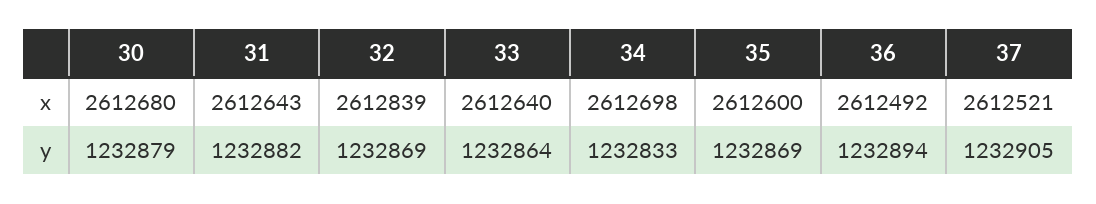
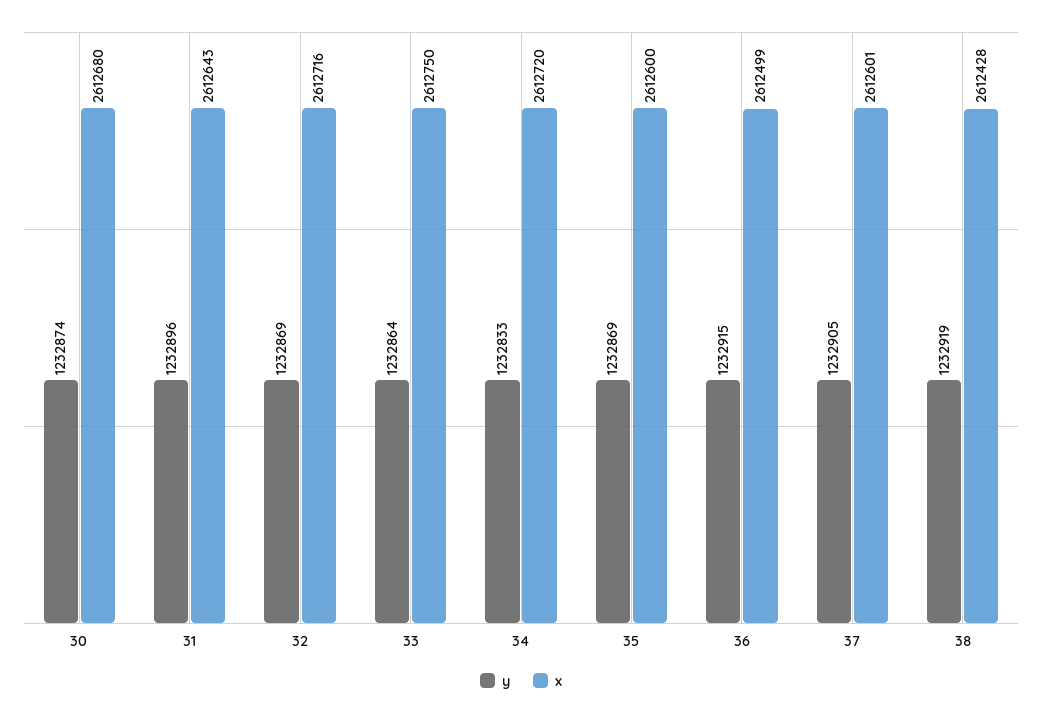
  {
    "x": {
      "30": 2612680,
      "31": 2612643,
-     "32": 2612839,
+     "32": 2612716,
-     "33": 2612640,
+     "33": 2612750,
-     "34": 2612698,
+     "34": 2612720,
      "35": 2612600,
-     "36": 2612492,
+     "36": 2612499,
-     "37": 2612521
+     "37": 2612601,
+     "38": 2612428
    },
    "y": {
-     "30": 1232879,
+     "30": 1232874,
-     "31": 1232882,
+     "31": 1232896,
      "32": 1232869,
      "33": 1232864,
      "34": 1232833,
      "35": 1232869,
-     "36": 1232894,
+     "36": 1232915,
-     "37": 1232905
+     "37": 1232905,
+     "38": 1232919
    }
  }

